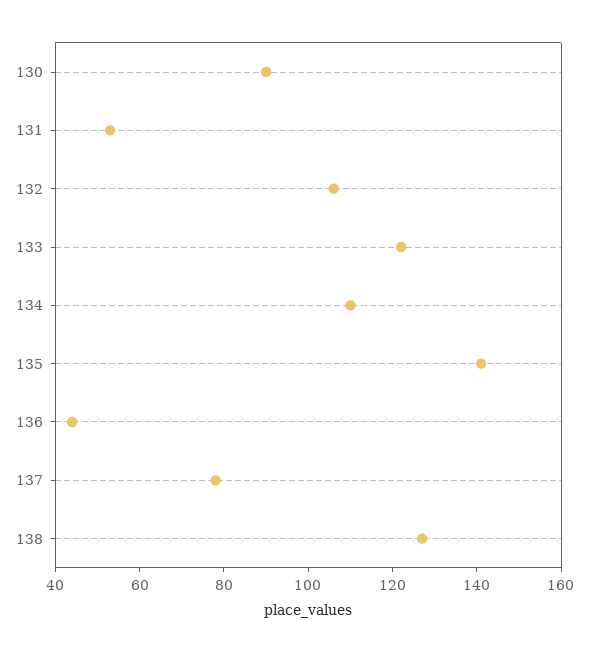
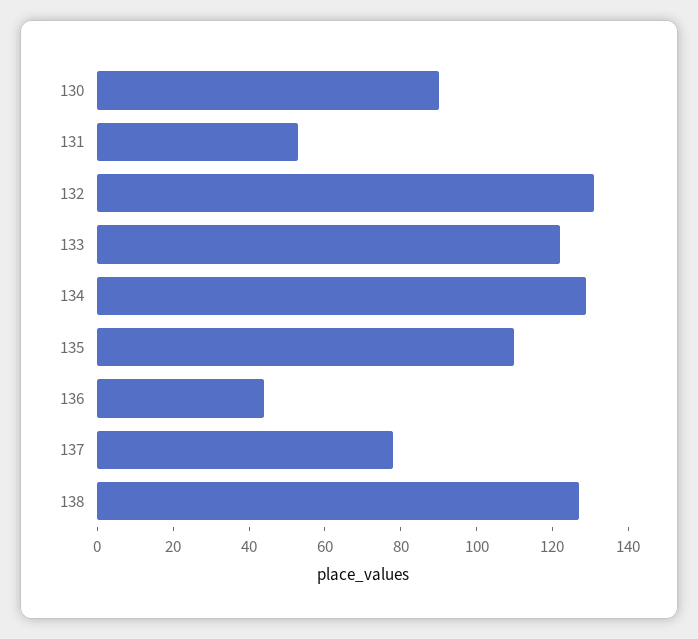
  {
    "130": 90,
    "131": 55,
-   "132": 105,
+   "132": 130,
    "133": 120,
-   "134": 110,
+   "134": 130,
-   "135": 140,
+   "135": 110,
    "136": 45,
    "137": 80,
    "138": 125
  }

